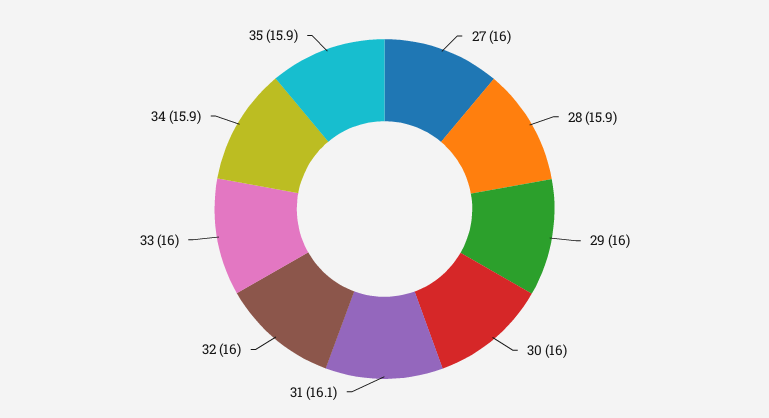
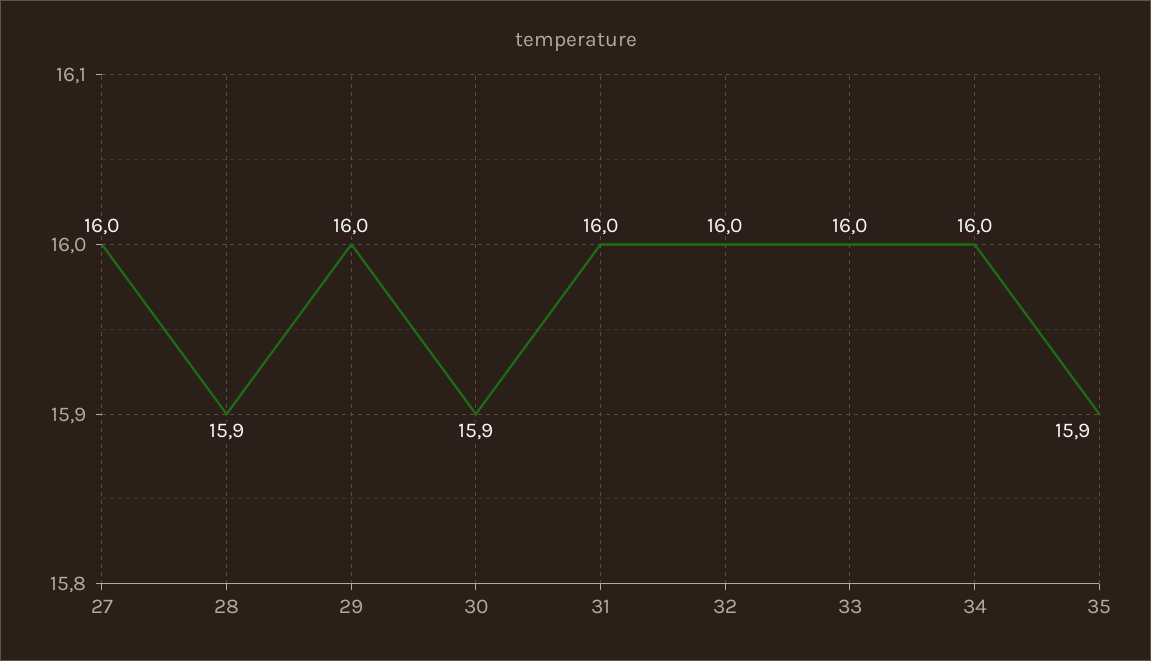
  {
    "27": 16,
    "28": 15.9,
    "29": 16,
-   "30": 16,
+   "30": 15.9,
-   "31": 16.1,
+   "31": 16,
    "32": 16,
    "33": 16,
-   "34": 15.9,
+   "34": 16,
    "35": 15.9
  }

